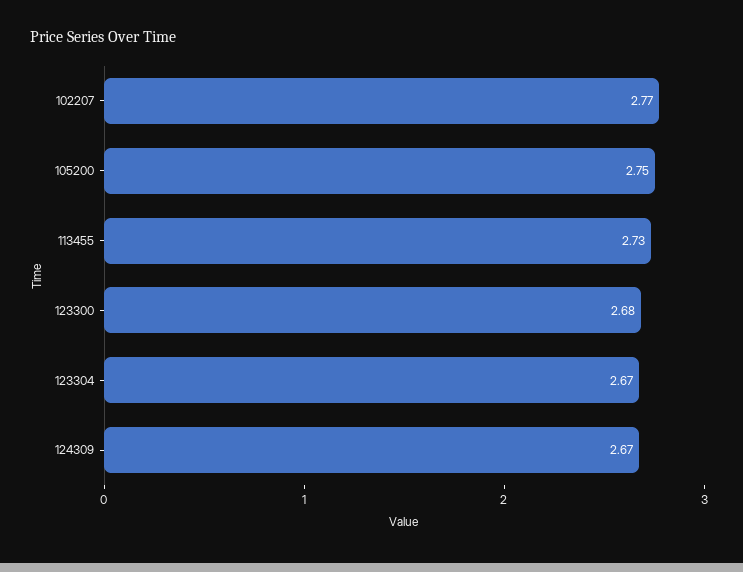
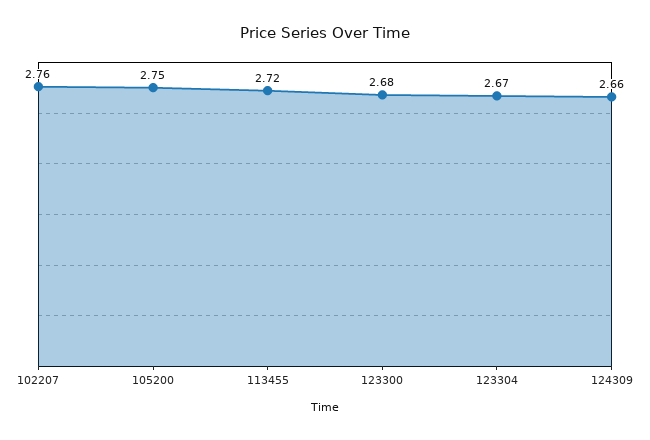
  {
-   "102207": 2.77,
+   "102207": 2.76,
    "105200": 2.75,
-   "113455": 2.73,
+   "113455": 2.72,
    "123300": 2.68,
    "123304": 2.67,
-   "124309": 2.67
+   "124309": 2.66
  }

